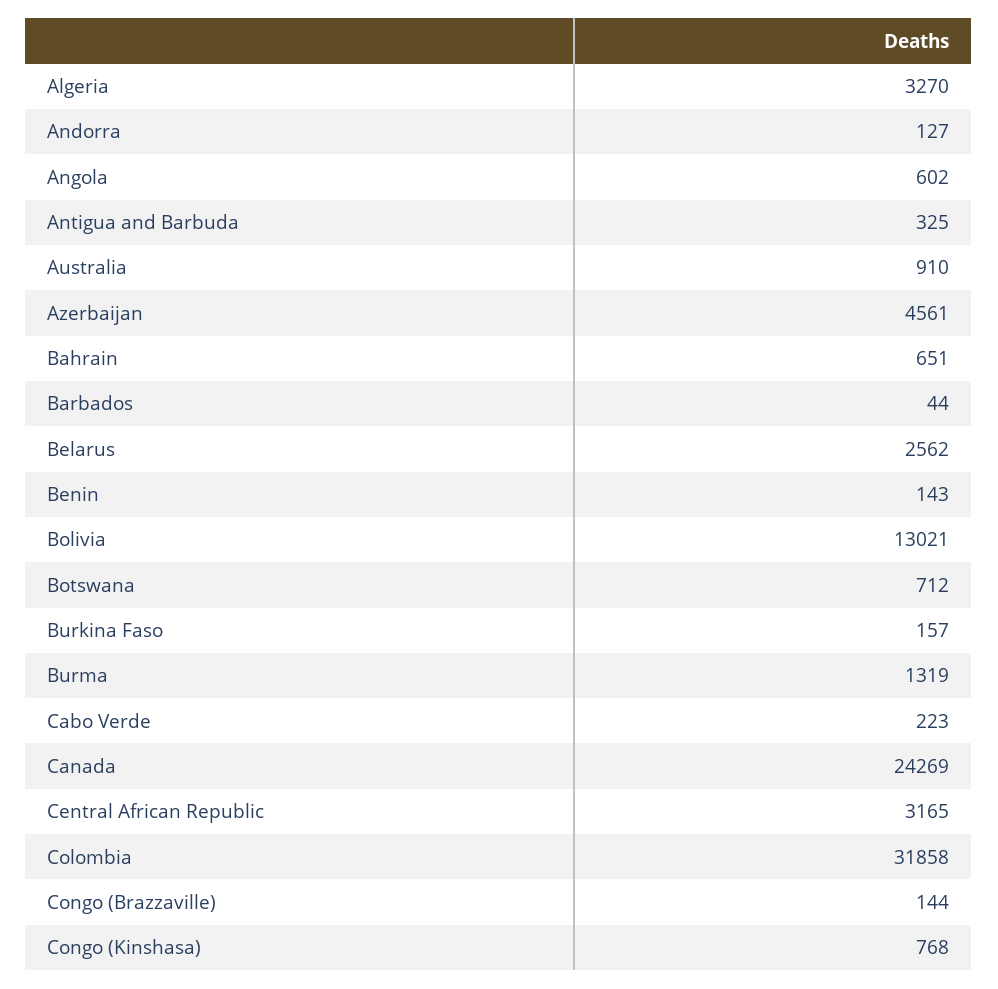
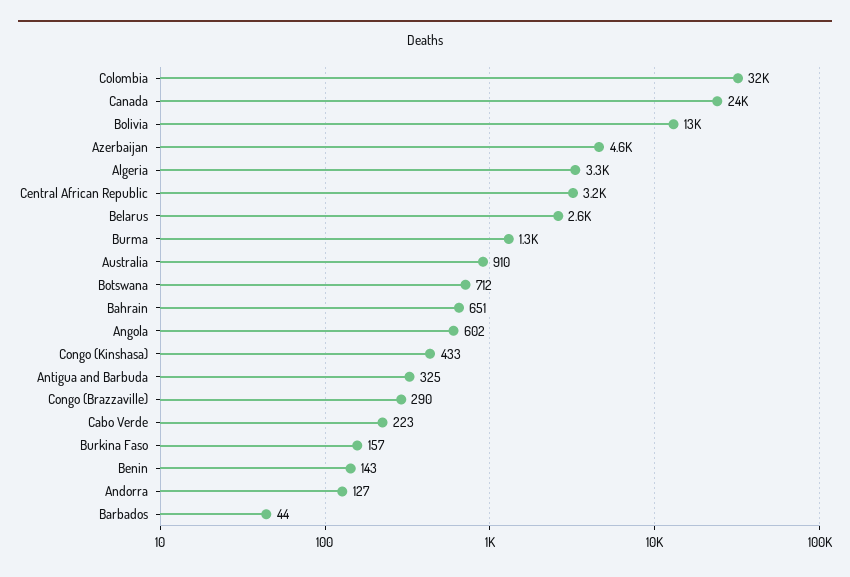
  {
    "Algeria": 3270,
    "Andorra": 127,
    "Angola": 602,
    "Antigua and Barbuda": 325,
    "Australia": 910,
    "Azerbaijan": 4561,
    "Bahrain": 651,
    "Barbados": 44,
    "Belarus": 2562,
    "Benin": 143,
    "Bolivia": 13021,
    "Botswana": 712,
    "Burkina Faso": 157,
    "Burma": 1319,
    "Cabo Verde": 223,
    "Canada": 24269,
    "Central African Republic": 3165,
    "Colombia": 31858,
-   "Congo (Brazzaville)": 144,
+   "Congo (Brazzaville)": 290,
-   "Congo (Kinshasa)": 768
+   "Congo (Kinshasa)": 433
  }

